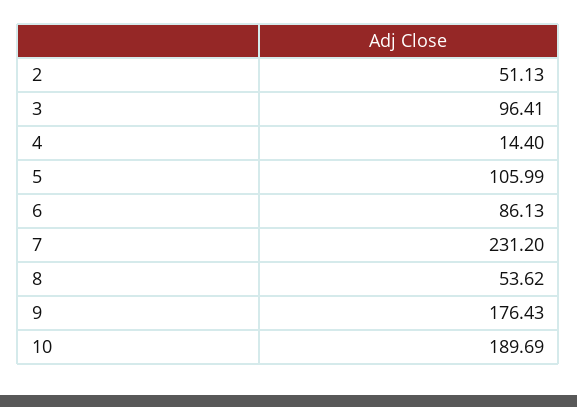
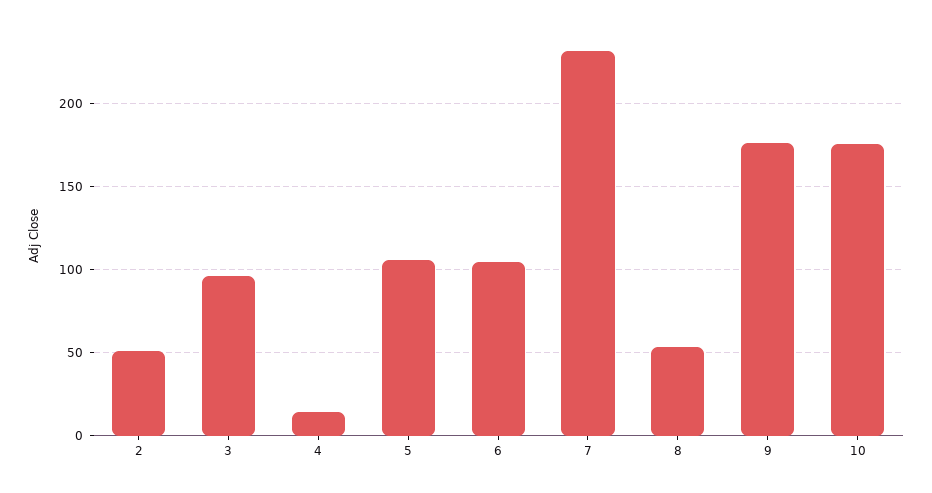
  {
    "2": 51.13,
    "3": 96.41,
    "4": 14.4,
    "5": 105.99,
-   "6": 86.13,
+   "6": 105,
    "7": 231.2,
    "8": 53.62,
    "9": 176.43,
-   "10": 189.69
+   "10": 175
  }

